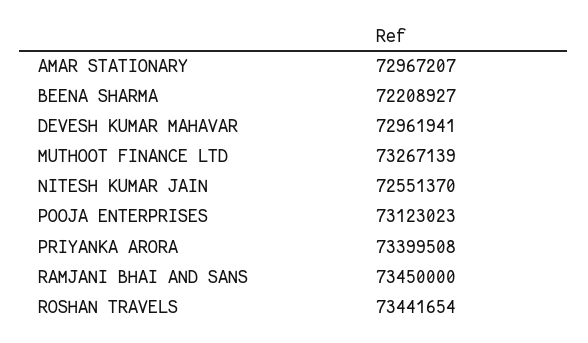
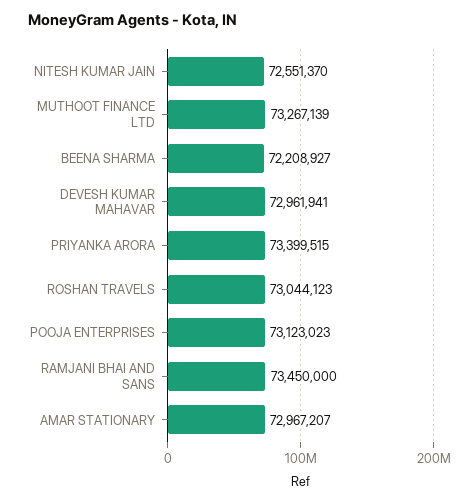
  {
    "AMAR STATIONARY": 72967207,
    "BEENA SHARMA": 72208927,
    "DEVESH KUMAR MAHAVAR": 72961941,
    "MUTHOOT FINANCE LTD": 73267139,
    "NITESH KUMAR JAIN": 72551370,
    "POOJA ENTERPRISES": 73123023,
-   "PRIYANKA ARORA": 73399508,
+   "PRIYANKA ARORA": 73399515,
    "RAMJANI BHAI AND SANS": 73450000,
-   "ROSHAN TRAVELS": 73441654
+   "ROSHAN TRAVELS": 73044123
  }

